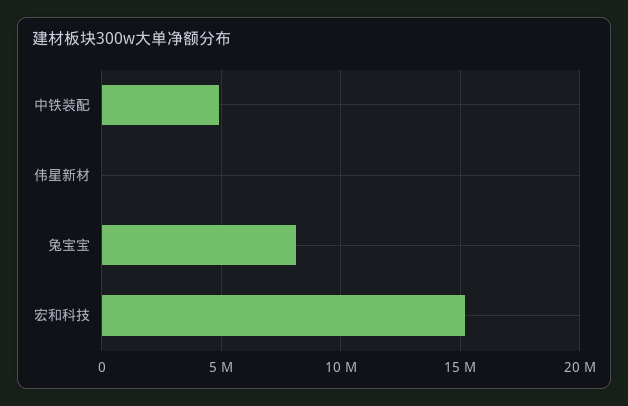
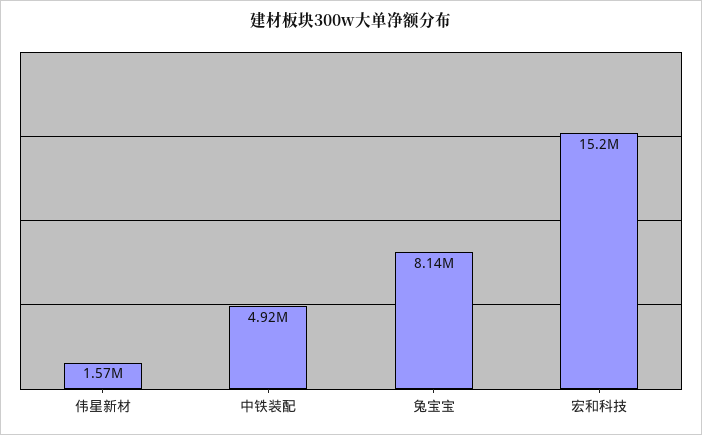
  {
    "中铁装配": 4920000,
-   "伟星新材": 0,
+   "伟星新材": 1570000,
    "兔宝宝": 8140000,
    "宏和科技": 15200000
  }

